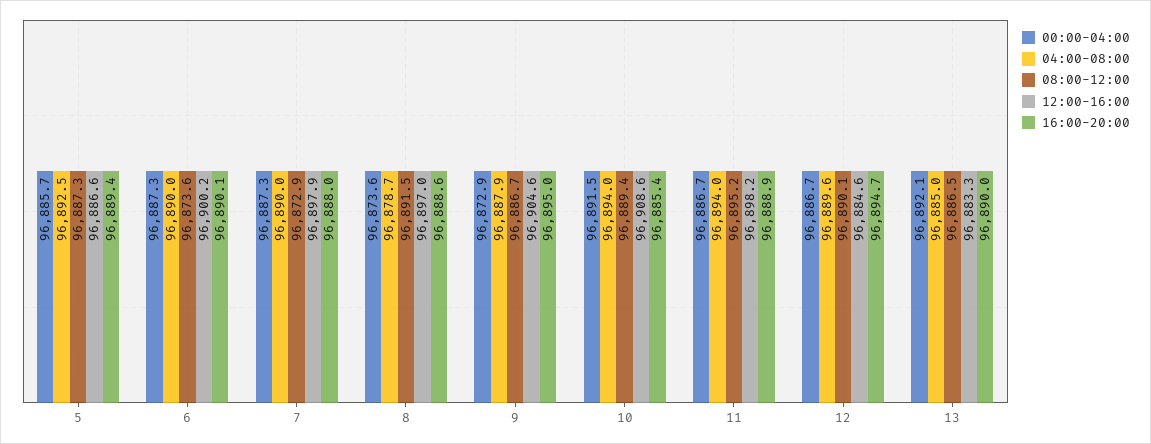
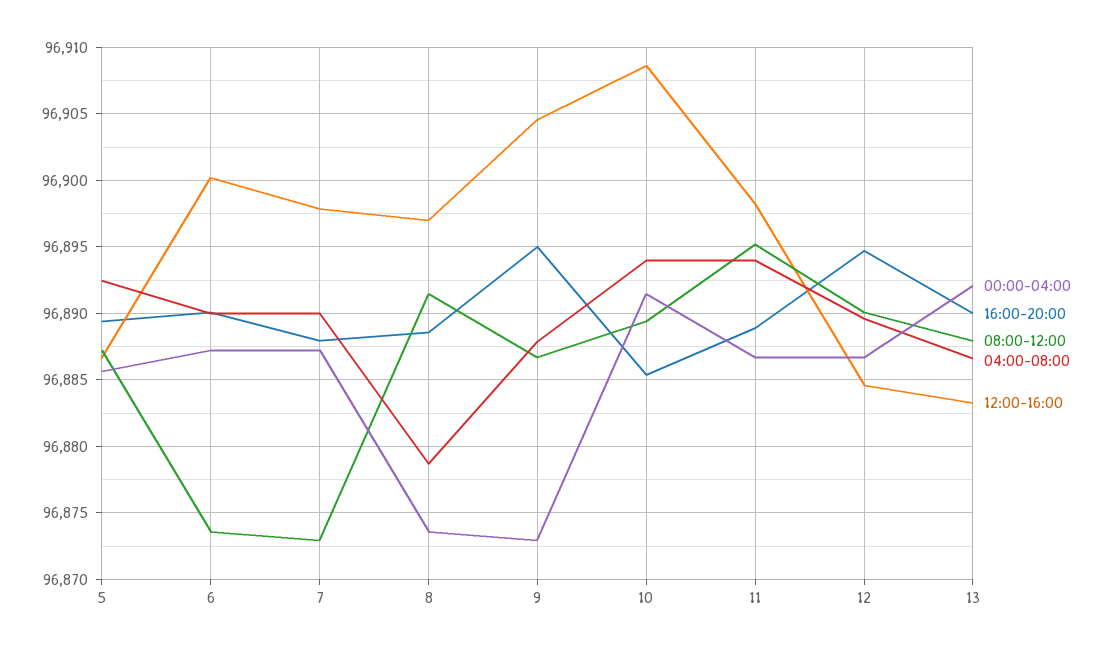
  {
    "00:00-04:00": {
      "5": 96885.7,
      "6": 96887.3,
      "7": 96887.3,
      "8": 96873.6,
      "9": 96872.9,
      "10": 96891.5,
      "11": 96886.7,
      "12": 96886.7,
      "13": 96892.1
    },
    "04:00-08:00": {
      "5": 96892.5,
      "6": 96890,
      "7": 96890,
      "8": 96878.7,
      "9": 96887.9,
      "10": 96894,
      "11": 96894,
      "12": 96889.6,
-     "13": 96885
+     "13": 96886.5
    },
    "08:00-12:00": {
      "5": 96887.3,
      "6": 96873.6,
      "7": 96872.9,
      "8": 96891.5,
      "9": 96886.7,
      "10": 96889.4,
      "11": 96895.2,
      "12": 96890.1,
-     "13": 96886.5
+     "13": 96888
    },
    "12:00-16:00": {
      "5": 96886.6,
      "6": 96900.2,
      "7": 96897.9,
      "8": 96897,
      "9": 96904.6,
      "10": 96908.6,
      "11": 96898.2,
      "12": 96884.6,
      "13": 96883.3
    },
    "16:00-20:00": {
      "5": 96889.4,
      "6": 96890.1,
      "7": 96888,
      "8": 96888.6,
      "9": 96895,
      "10": 96885.4,
      "11": 96888.9,
      "12": 96894.7,
      "13": 96890
    }
  }

